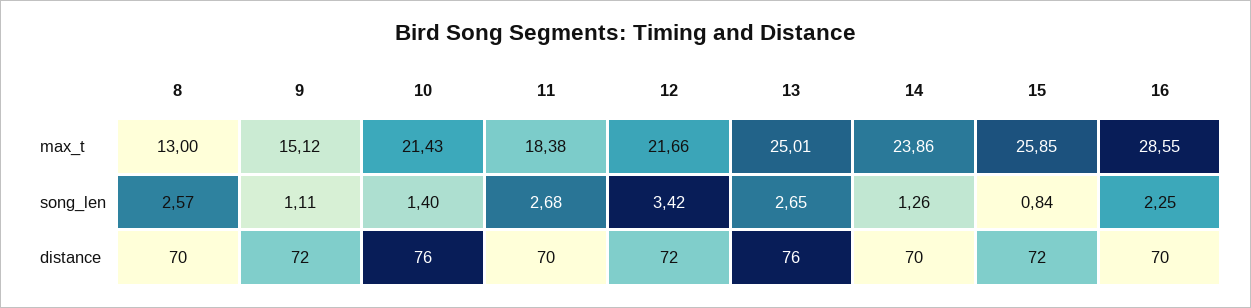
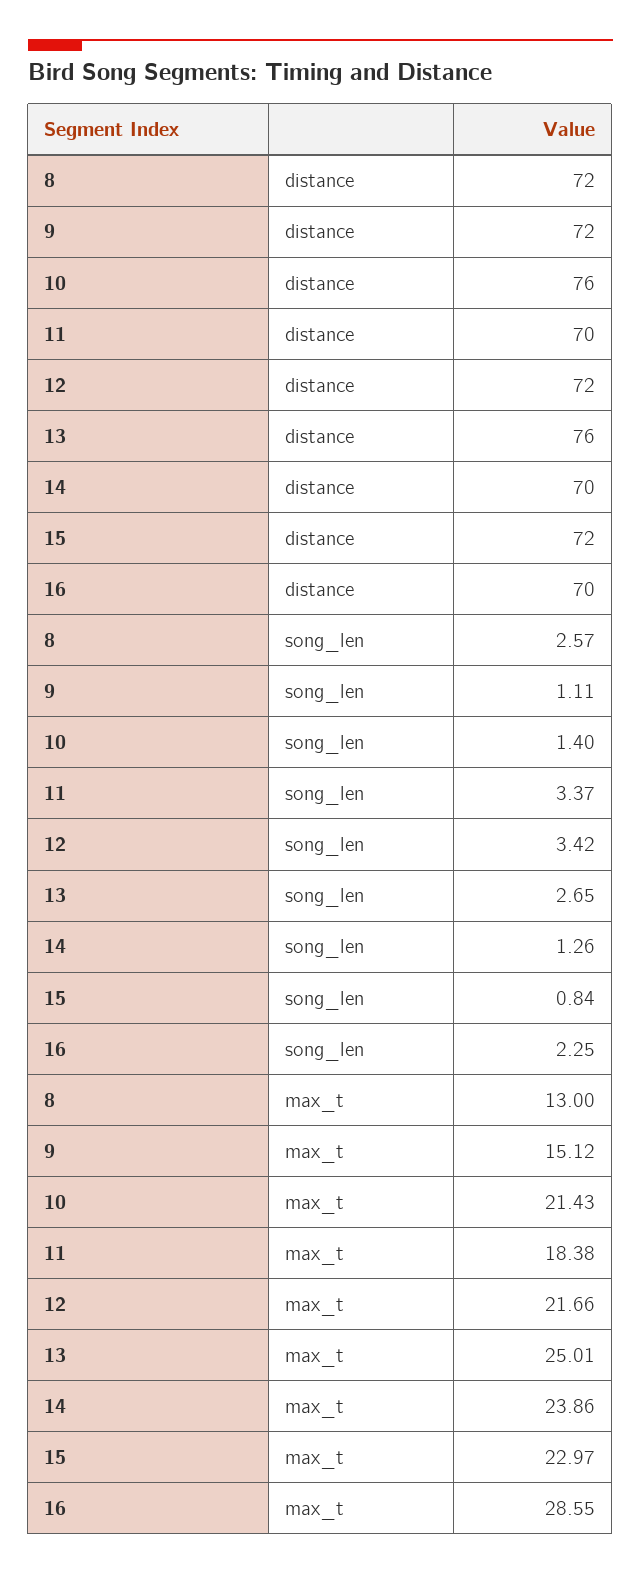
  {
    "8": {
      "max_t": 13,
      "song_len": 2.57,
-     "distance": 70
+     "distance": 72
    },
    "9": {
      "max_t": 15.12,
      "song_len": 1.11,
      "distance": 72
    },
    "10": {
      "max_t": 21.43,
      "song_len": 1.4,
      "distance": 76
    },
    "11": {
      "max_t": 18.38,
-     "song_len": 2.68,
+     "song_len": 3.37,
      "distance": 70
    },
    "12": {
      "max_t": 21.66,
      "song_len": 3.42,
      "distance": 72
    },
    "13": {
      "max_t": 25.01,
      "song_len": 2.65,
      "distance": 76
    },
    "14": {
      "max_t": 23.86,
      "song_len": 1.26,
      "distance": 70
    },
    "15": {
-     "max_t": 25.85,
+     "max_t": 22.97,
      "song_len": 0.84,
      "distance": 72
    },
    "16": {
      "max_t": 28.55,
      "song_len": 2.25,
      "distance": 70
    }
  }

